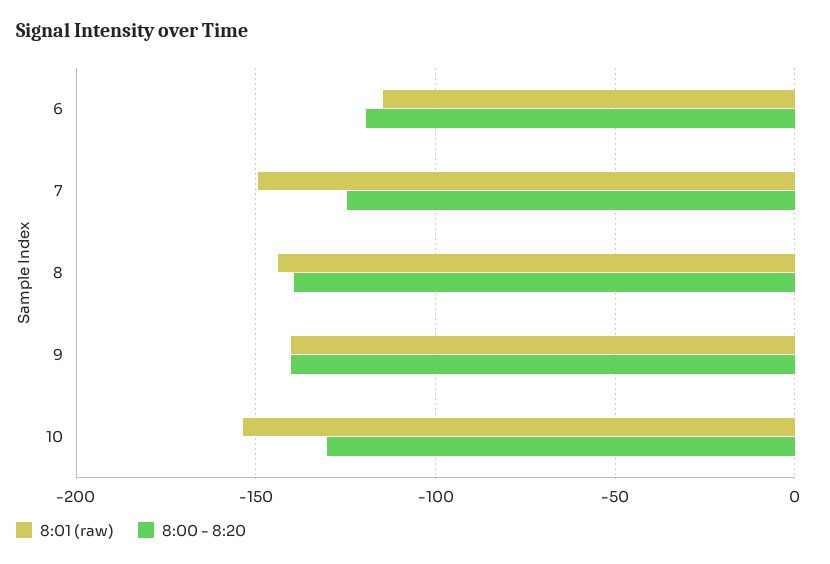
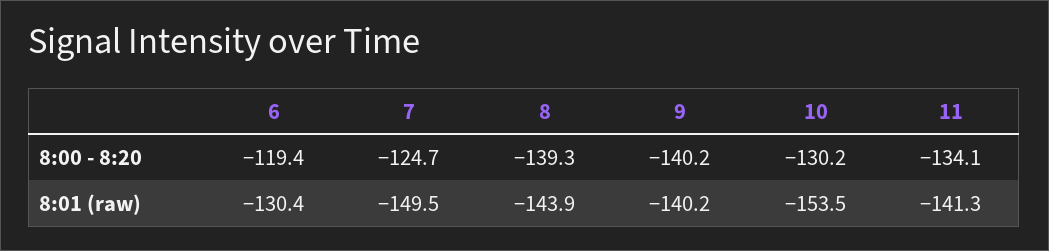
  {
    "8:01 (raw)": {
-     "6": -115,
+     "6": -130.4,
      "7": -149.5,
      "8": -143.9,
      "9": -140.2,
-     "10": -153.5
+     "10": -153.5,
+     "11": -141.3
    },
    "8:00 - 8:20": {
      "6": -119.4,
      "7": -124.7,
      "8": -139.3,
      "9": -140.2,
-     "10": -130.2
+     "10": -130.2,
+     "11": -134.1
    }
  }

